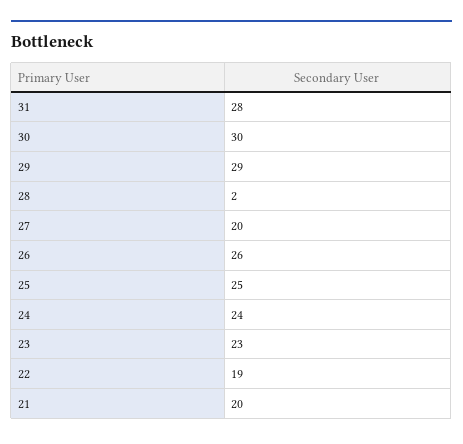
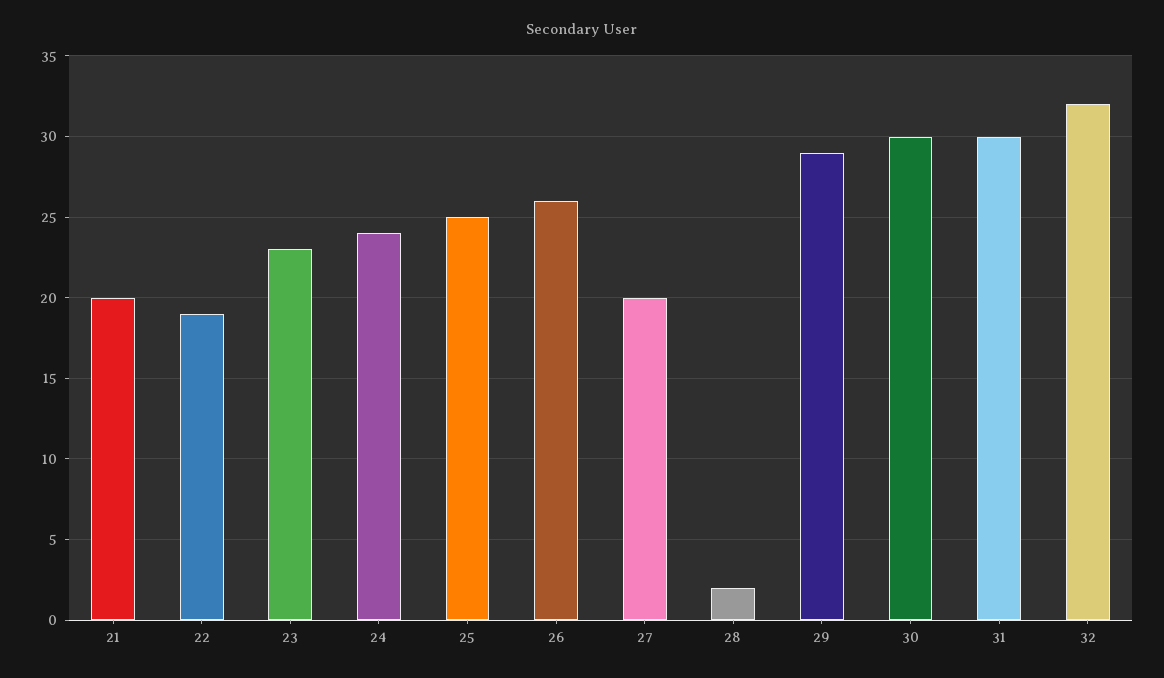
  {
-   "31": 28,
+   "31": 30,
    "30": 30,
    "29": 29,
    "28": 2,
    "27": 20,
    "26": 26,
    "25": 25,
    "24": 24,
    "23": 23,
    "22": 19,
-   "21": 20
+   "21": 20,
+   "32": 32
  }

